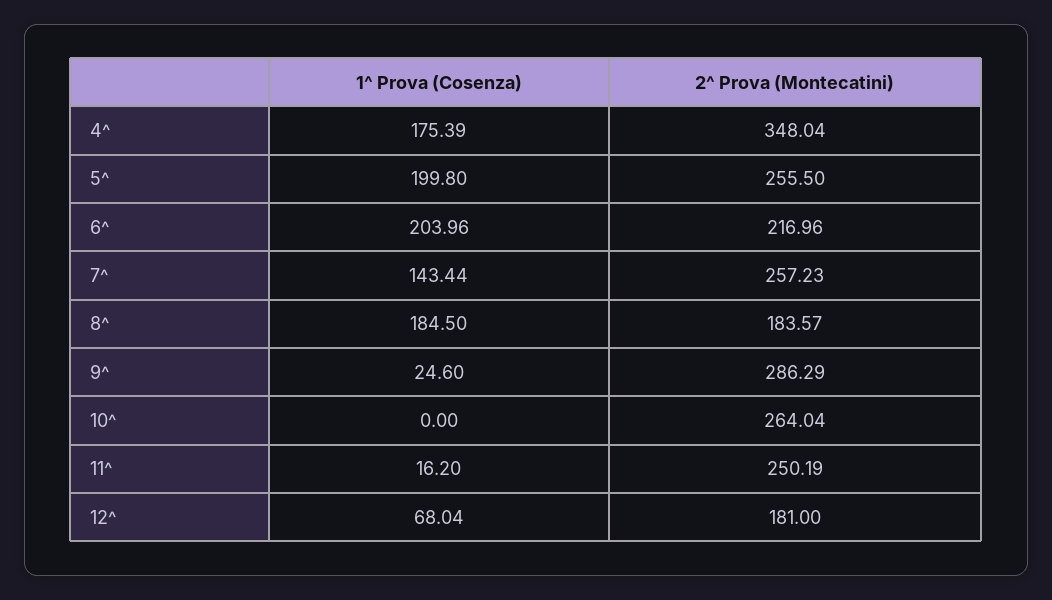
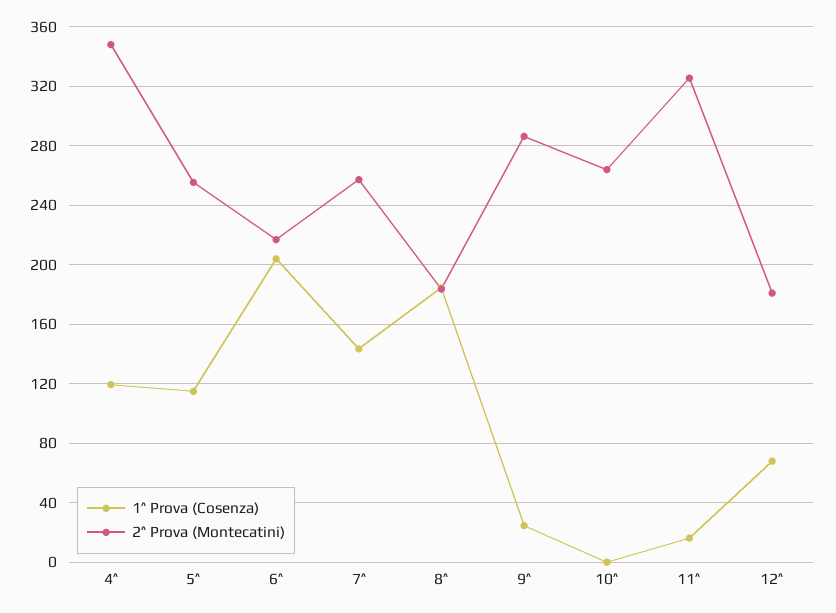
  {
    "1^ Prova (Cosenza)": {
-     "4^": 175.39,
+     "4^": 120,
-     "5^": 199.8,
+     "5^": 115,
      "6^": 203.96,
      "7^": 143.44,
      "8^": 184.5,
      "9^": 24.6,
      "10^": 0,
      "11^": 16.2,
      "12^": 68.04
    },
    "2^ Prova (Montecatini)": {
      "4^": 348.04,
      "5^": 255.5,
      "6^": 216.96,
      "7^": 257.23,
      "8^": 183.57,
      "9^": 286.29,
      "10^": 264.04,
-     "11^": 250.19,
+     "11^": 325,
      "12^": 181
    }
  }

